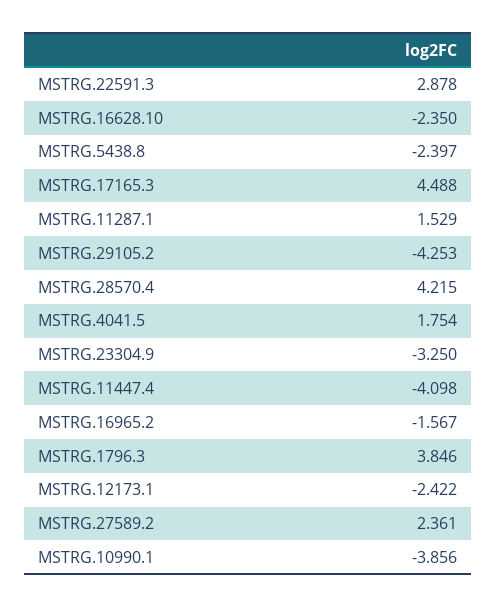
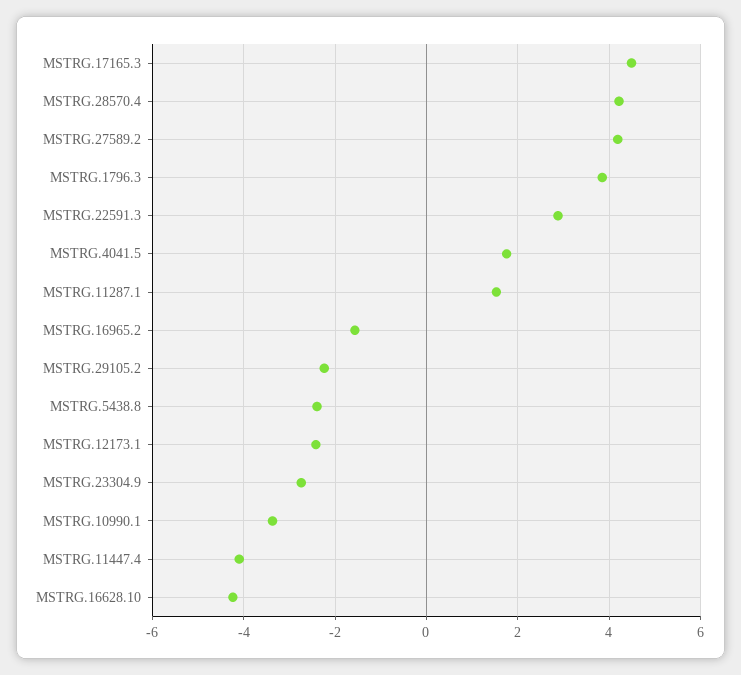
  {
    "MSTRG.22591.3": 2.878,
-   "MSTRG.16628.10": -2.35,
+   "MSTRG.16628.10": -4.2,
    "MSTRG.5438.8": -2.397,
    "MSTRG.17165.3": 4.488,
    "MSTRG.11287.1": 1.529,
-   "MSTRG.29105.2": -4.253,
+   "MSTRG.29105.2": -2.2,
    "MSTRG.28570.4": 4.215,
    "MSTRG.4041.5": 1.754,
-   "MSTRG.23304.9": -3.25,
+   "MSTRG.23304.9": -2.8,
    "MSTRG.11447.4": -4.098,
    "MSTRG.16965.2": -1.567,
    "MSTRG.1796.3": 3.846,
    "MSTRG.12173.1": -2.422,
-   "MSTRG.27589.2": 2.361,
+   "MSTRG.27589.2": 4.2,
-   "MSTRG.10990.1": -3.856
+   "MSTRG.10990.1": -3.4
  }

